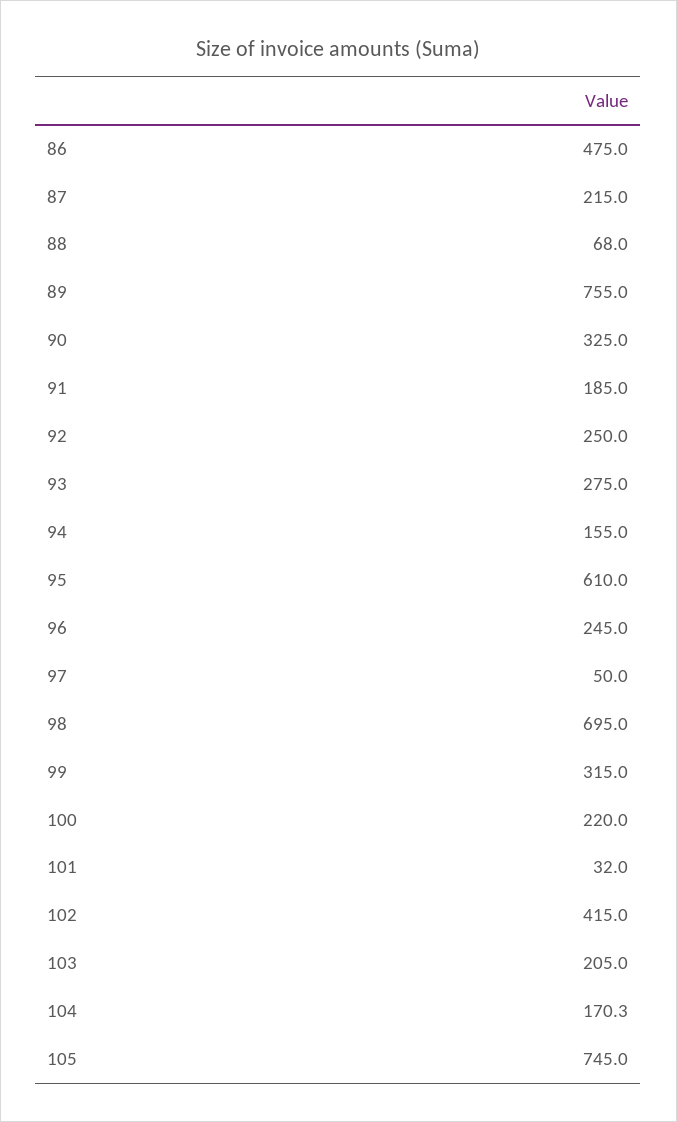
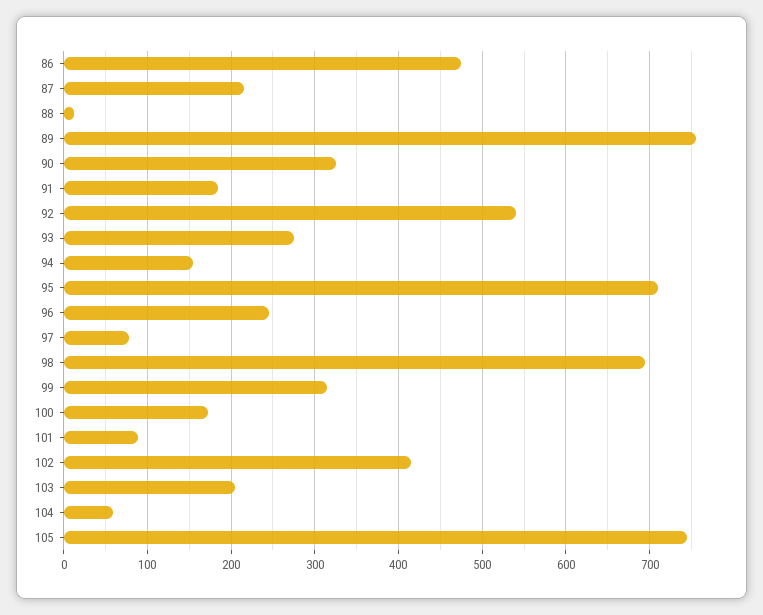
  {
    "86": 475,
    "87": 215,
-   "88": 68,
+   "88": 10,
    "89": 755,
    "90": 325,
    "91": 185,
-   "92": 250,
+   "92": 540,
    "93": 275,
    "94": 155,
-   "95": 610,
+   "95": 710,
    "96": 245,
-   "97": 50,
+   "97": 80,
    "98": 695,
    "99": 315,
-   "100": 220,
+   "100": 170,
-   "101": 32,
+   "101": 90,
    "102": 415,
    "103": 205,
-   "104": 170.3,
+   "104": 60,
    "105": 745
  }

